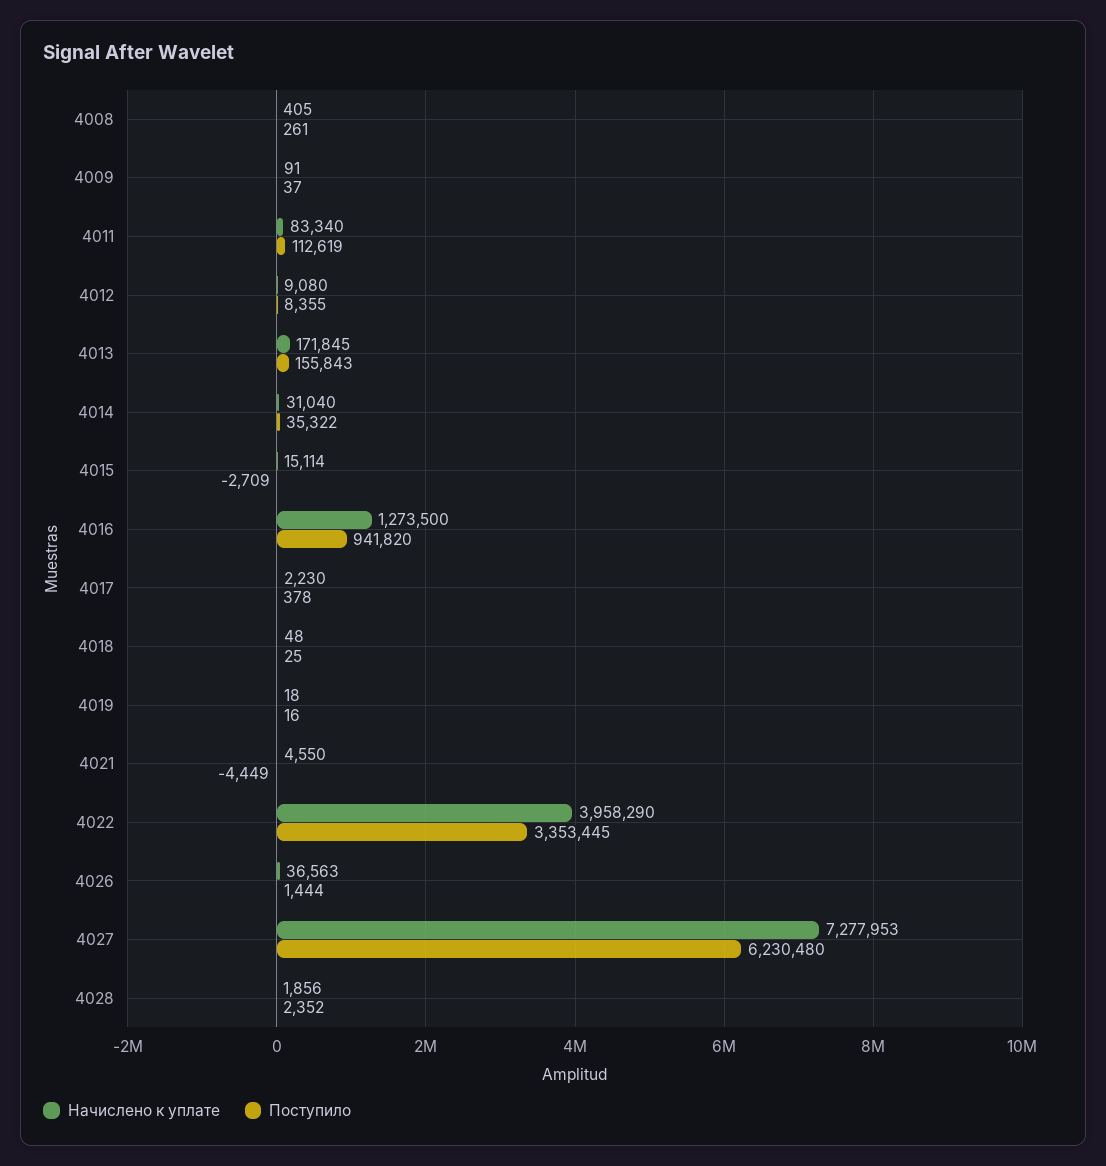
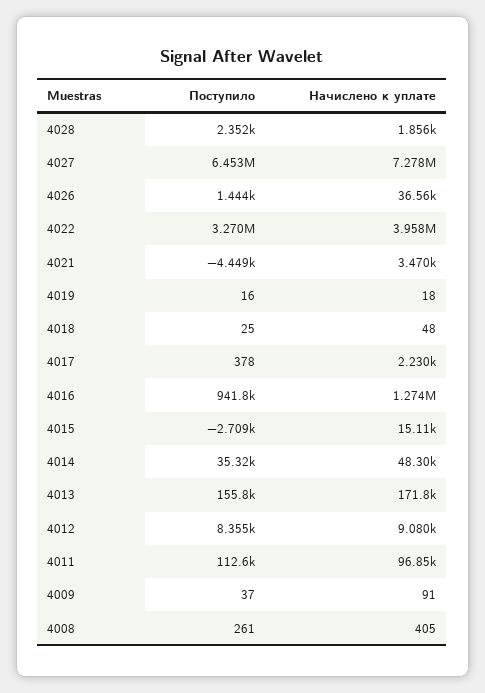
  {
    "Начислено к уплате": {
      "4008": 405,
      "4009": 91,
-     "4011": 83340,
+     "4011": 96850,
      "4012": 9080,
      "4013": 171845,
-     "4014": 31040,
+     "4014": 48300,
      "4015": 15114,
      "4016": 1273500,
      "4017": 2230,
      "4018": 48,
      "4019": 18,
-     "4021": 4550,
+     "4021": 3470,
      "4022": 3958290,
      "4026": 36563,
      "4027": 7277953,
      "4028": 1856
    },
    "Поступило": {
      "4008": 261,
      "4009": 37,
      "4011": 112619,
      "4012": 8355,
      "4013": 155843,
      "4014": 35322,
      "4015": -2709,
      "4016": 941820,
      "4017": 378,
      "4018": 25,
      "4019": 16,
      "4021": -4449,
-     "4022": 3353445,
+     "4022": 3270000,
      "4026": 1444,
-     "4027": 6230480,
+     "4027": 6453000,
      "4028": 2352
    }
  }

